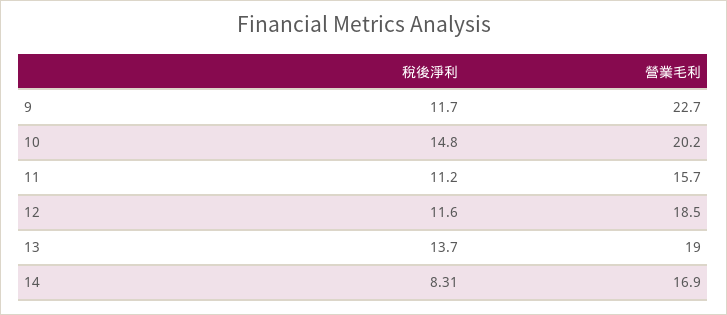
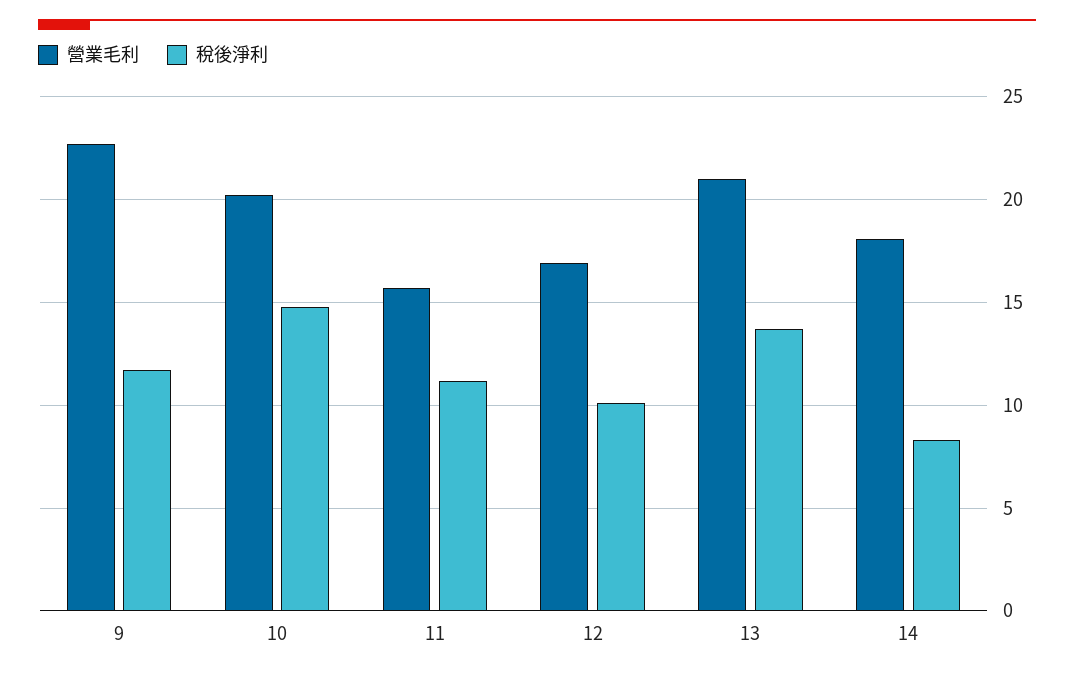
  {
    "稅後淨利": {
      "9": 11.7,
      "10": 14.8,
      "11": 11.2,
-     "12": 11.6,
+     "12": 10,
      "13": 13.7,
      "14": 8.31
    },
    "營業毛利": {
      "9": 22.7,
      "10": 20.2,
      "11": 15.7,
-     "12": 18.5,
+     "12": 17,
-     "13": 19,
+     "13": 21,
-     "14": 16.9
+     "14": 18
    }
  }

